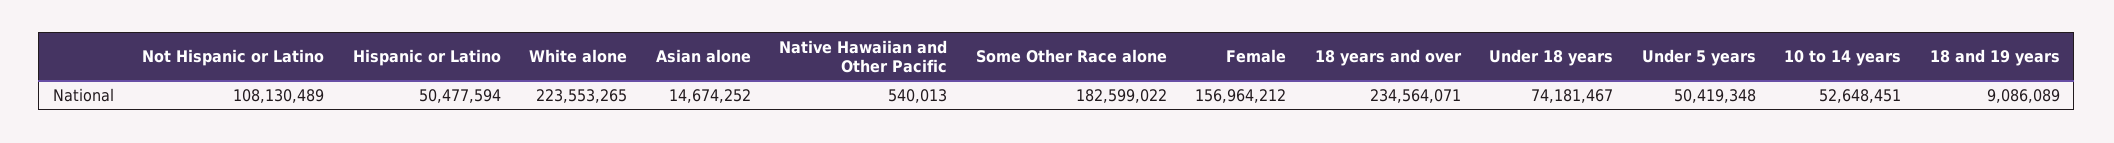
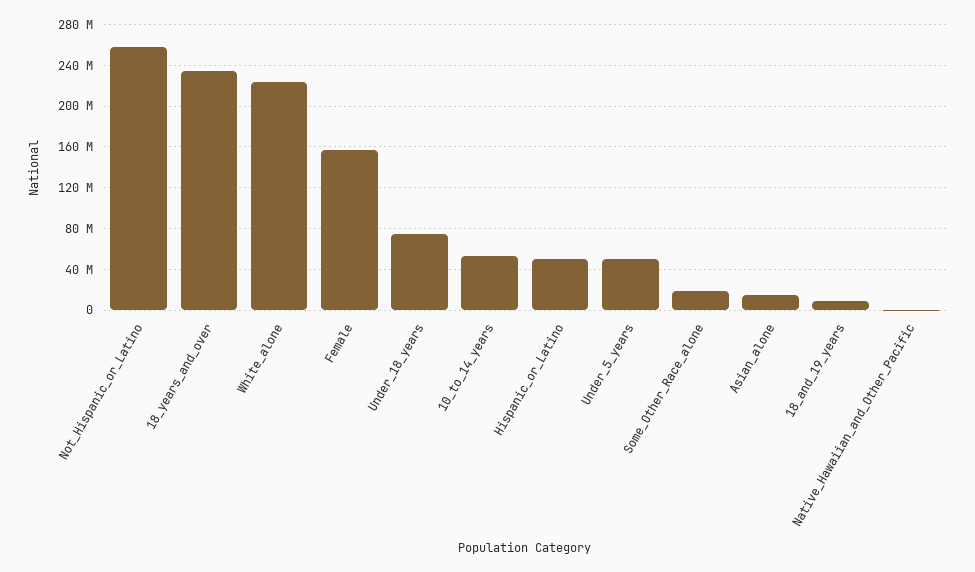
  {
-   "Not Hispanic or Latino": 108130489,
+   "Not Hispanic or Latino": 260000000,
    "Hispanic or Latino": 50477594,
    "White alone": 223553265,
    "Asian alone": 14674252,
    "Native Hawaiian and Other Pacific": 540013,
-   "Some Other Race alone": 182599022,
+   "Some Other Race alone": 20000000,
    "Female": 156964212,
    "18 years and over": 234564071,
    "Under 18 years": 74181467,
    "Under 5 years": 50419348,
    "10 to 14 years": 52648451,
    "18 and 19 years": 9086089
  }

